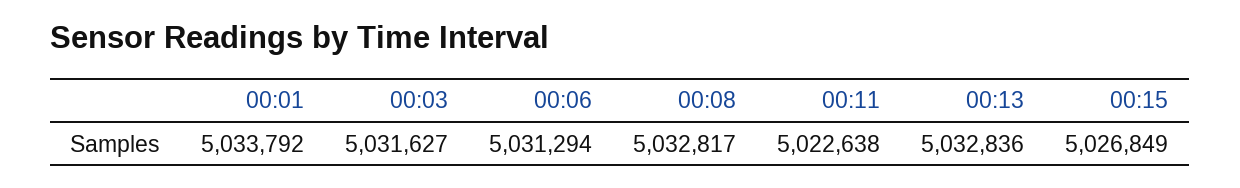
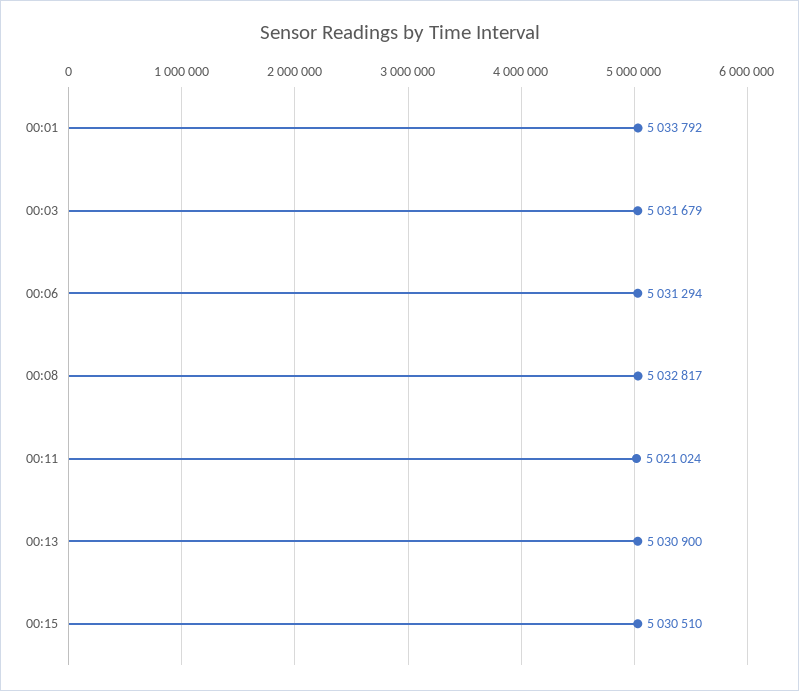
  {
    "00:01": 5033792,
-   "00:03": 5031627,
+   "00:03": 5031679,
    "00:06": 5031294,
    "00:08": 5032817,
-   "00:11": 5022638,
+   "00:11": 5021024,
-   "00:13": 5032836,
+   "00:13": 5030900,
-   "00:15": 5026849
+   "00:15": 5030510
  }

